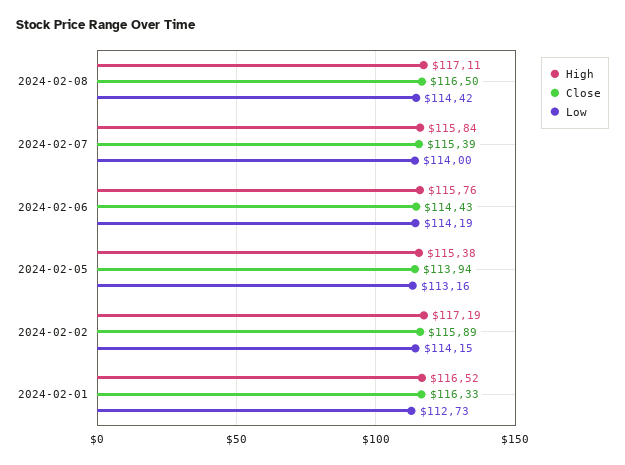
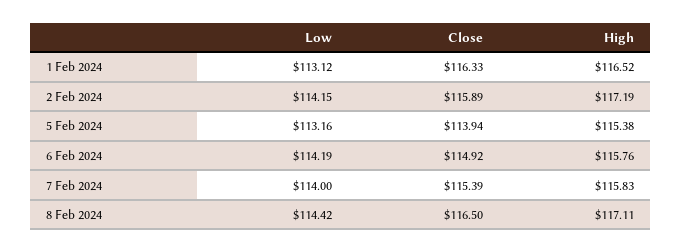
  {
    "High": {
      "2024-02-08": 117.11,
-     "2024-02-07": 115.84,
+     "2024-02-07": 115.83,
      "2024-02-06": 115.76,
      "2024-02-05": 115.38,
      "2024-02-02": 117.19,
      "2024-02-01": 116.52
    },
    "Close": {
      "2024-02-08": 116.5,
      "2024-02-07": 115.39,
-     "2024-02-06": 114.43,
+     "2024-02-06": 114.92,
      "2024-02-05": 113.94,
      "2024-02-02": 115.89,
      "2024-02-01": 116.33
    },
    "Low": {
      "2024-02-08": 114.42,
      "2024-02-07": 114,
      "2024-02-06": 114.19,
      "2024-02-05": 113.16,
      "2024-02-02": 114.15,
-     "2024-02-01": 112.73
+     "2024-02-01": 113.12
    }
  }

